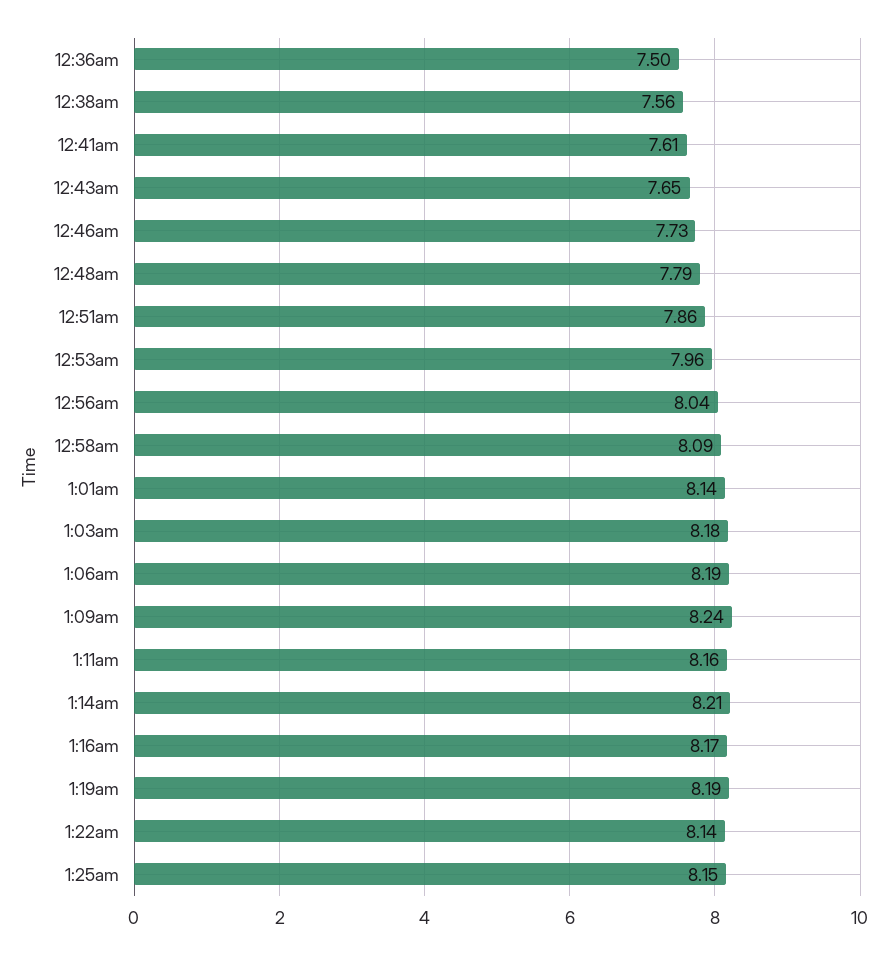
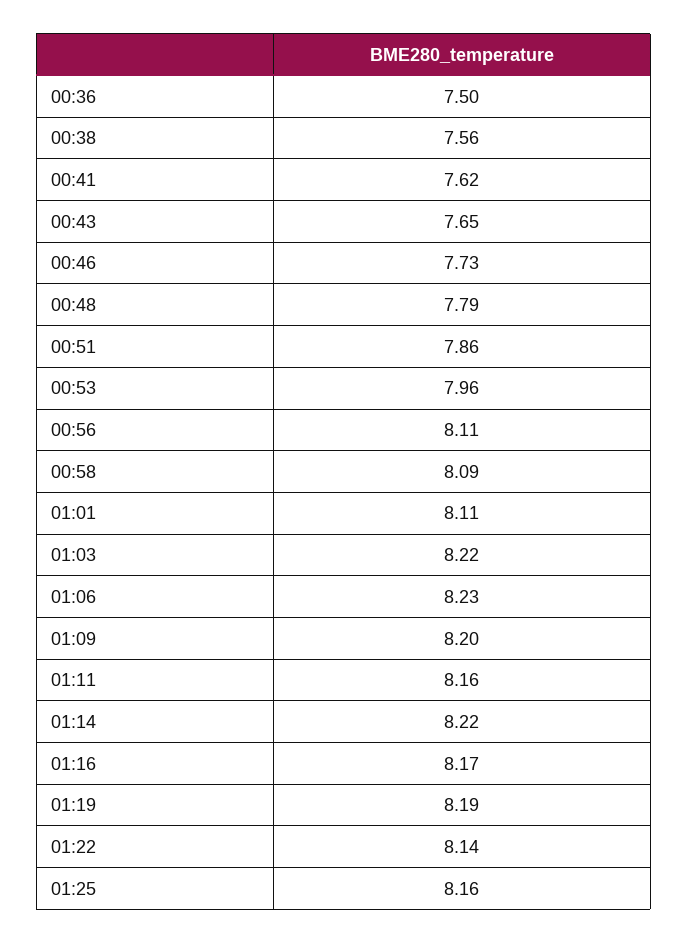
  {
    "12:36am": 7.5,
    "12:38am": 7.56,
-   "12:41am": 7.61,
+   "12:41am": 7.62,
    "12:43am": 7.65,
    "12:46am": 7.73,
    "12:48am": 7.79,
    "12:51am": 7.86,
    "12:53am": 7.96,
-   "12:56am": 8.04,
+   "12:56am": 8.11,
    "12:58am": 8.09,
-   "1:01am": 8.14,
+   "1:01am": 8.11,
-   "1:03am": 8.18,
+   "1:03am": 8.22,
-   "1:06am": 8.19,
+   "1:06am": 8.23,
-   "1:09am": 8.24,
+   "1:09am": 8.2,
    "1:11am": 8.16,
-   "1:14am": 8.21,
+   "1:14am": 8.22,
    "1:16am": 8.17,
    "1:19am": 8.19,
    "1:22am": 8.14,
-   "1:25am": 8.15
+   "1:25am": 8.16
  }

